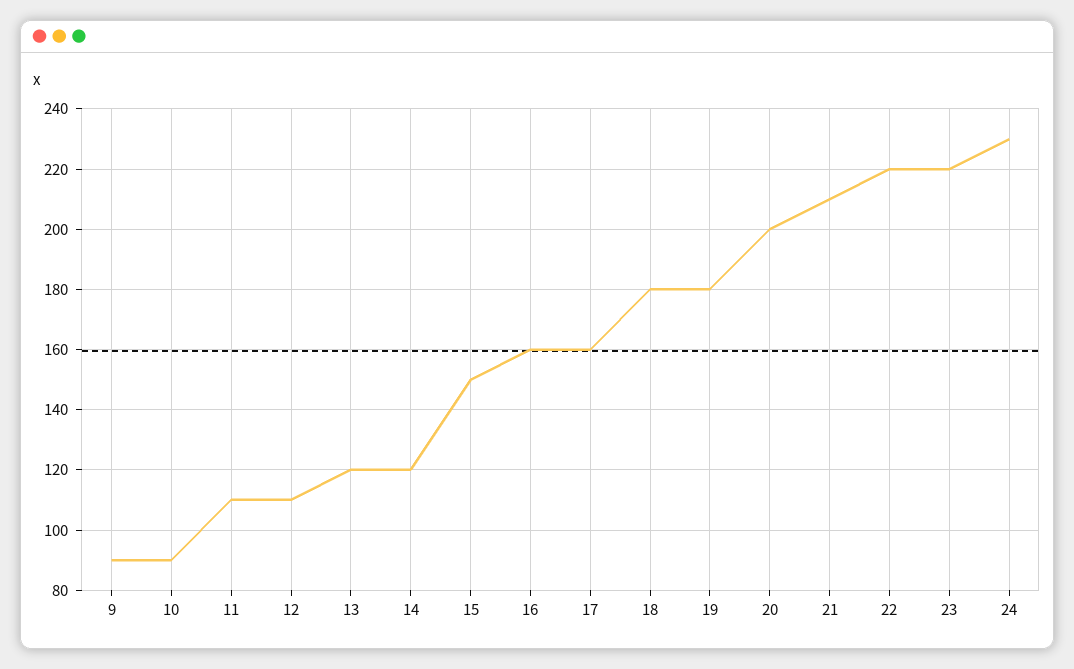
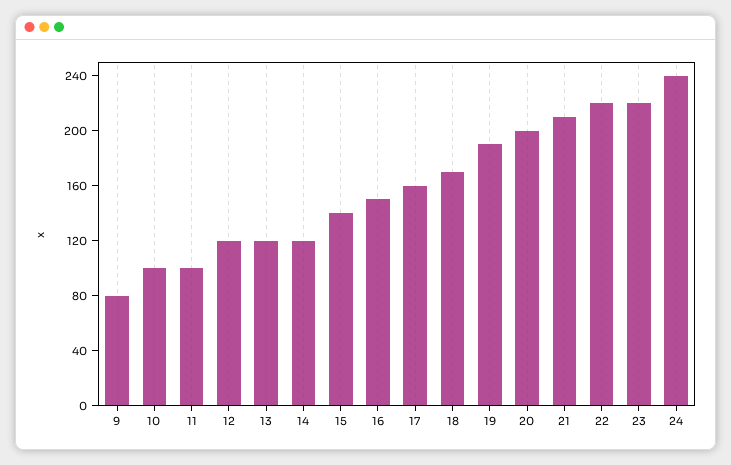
  {
-   "9": 90,
+   "9": 80,
-   "10": 90,
+   "10": 100,
-   "11": 110,
+   "11": 100,
-   "12": 110,
+   "12": 120,
    "13": 120,
    "14": 120,
-   "15": 150,
+   "15": 140,
-   "16": 160,
+   "16": 150,
    "17": 160,
-   "18": 180,
+   "18": 170,
-   "19": 180,
+   "19": 190,
    "20": 200,
    "21": 210,
    "22": 220,
    "23": 220,
-   "24": 230
+   "24": 240
  }

